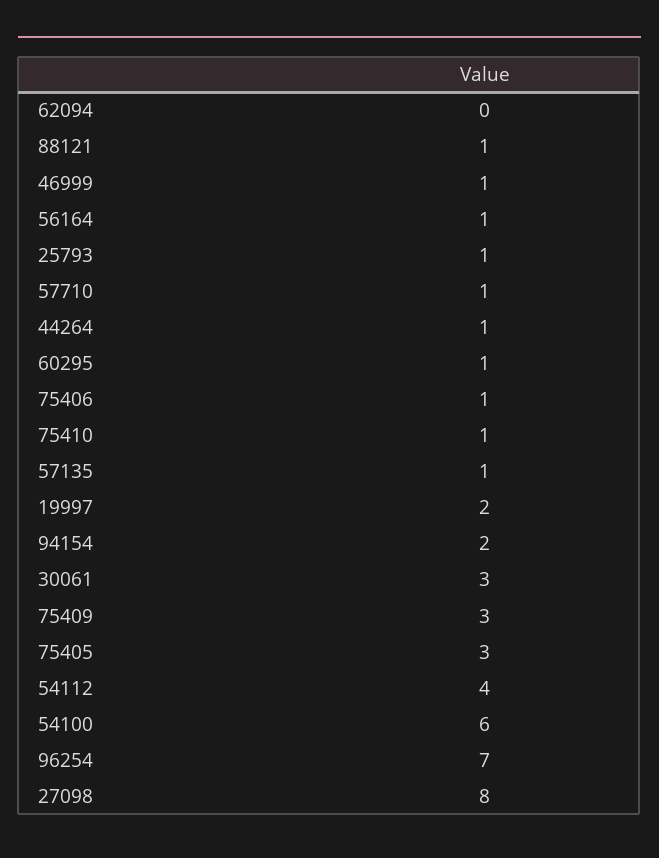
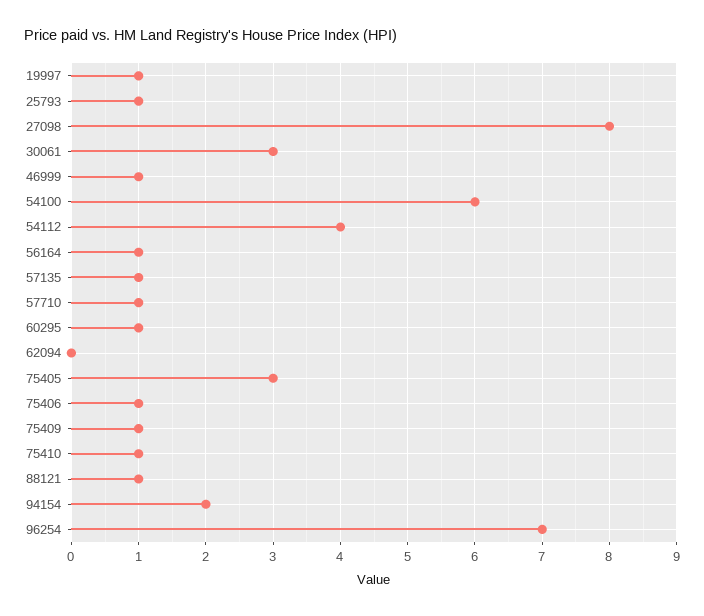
  {
    "62094": 0,
    "88121": 1,
    "46999": 1,
    "56164": 1,
    "25793": 1,
    "57710": 1,
-   "44264": 1,
    "60295": 1,
    "75406": 1,
    "75410": 1,
    "57135": 1,
-   "19997": 2,
+   "19997": 1,
    "94154": 2,
    "30061": 3,
-   "75409": 3,
+   "75409": 1,
    "75405": 3,
    "54112": 4,
    "54100": 6,
    "96254": 7,
    "27098": 8
  }

